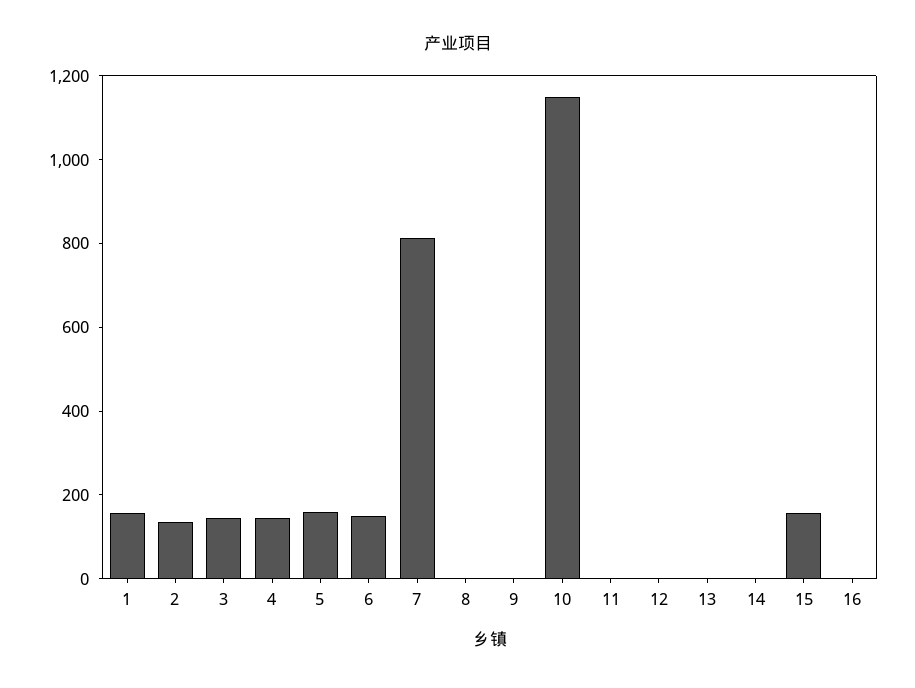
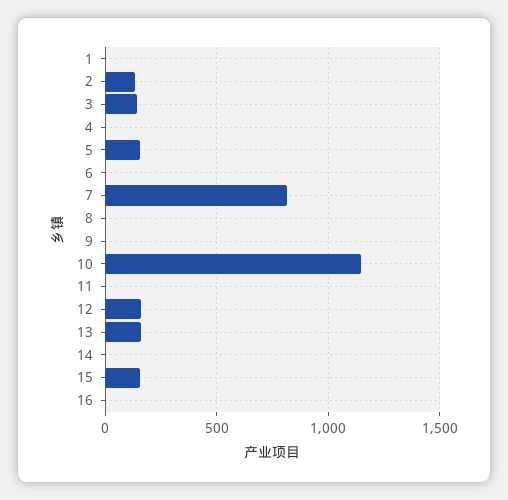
  {
-   "1": 150,
+   "1": 0,
    "2": 150,
    "3": 150,
-   "4": 150,
+   "4": 0,
    "5": 150,
-   "6": 150,
+   "6": 0,
    "7": 800,
    "8": 0,
    "9": 0,
    "10": 1150,
    "11": 0,
-   "12": 0,
+   "12": 150,
-   "13": 0,
+   "13": 150,
    "14": 0,
    "15": 150,
    "16": 0
  }

